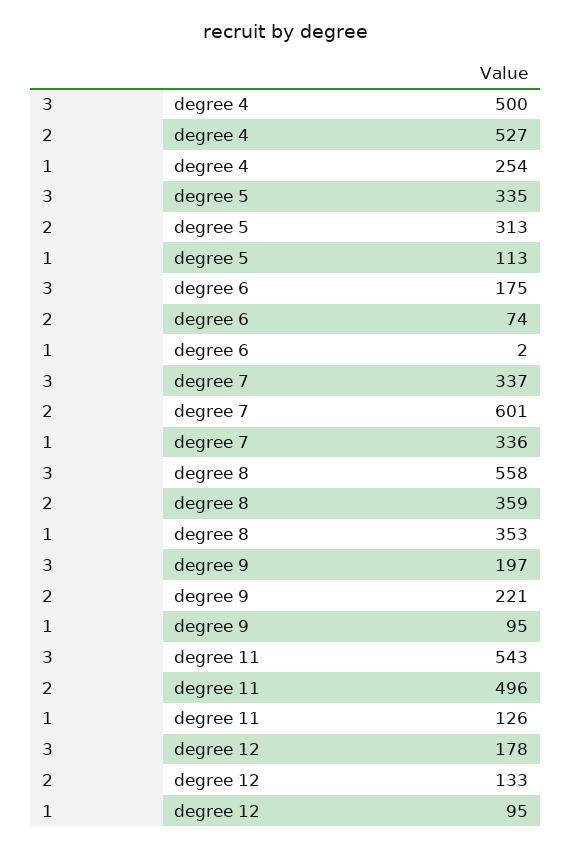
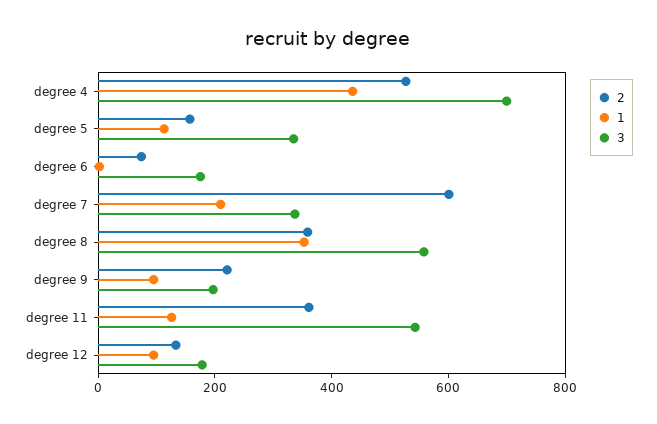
  {
    "3": {
-     "degree 4": 500,
+     "degree 4": 700,
      "degree 5": 335,
      "degree 6": 175,
      "degree 7": 337,
      "degree 8": 558,
      "degree 9": 197,
      "degree 11": 543,
      "degree 12": 178
    },
    "2": {
      "degree 4": 527,
-     "degree 5": 313,
+     "degree 5": 150,
      "degree 6": 74,
      "degree 7": 601,
      "degree 8": 359,
      "degree 9": 221,
-     "degree 11": 496,
+     "degree 11": 350,
      "degree 12": 133
    },
    "1": {
-     "degree 4": 254,
+     "degree 4": 450,
      "degree 5": 113,
      "degree 6": 2,
-     "degree 7": 336,
+     "degree 7": 200,
      "degree 8": 353,
      "degree 9": 95,
      "degree 11": 126,
      "degree 12": 95
    }
  }

